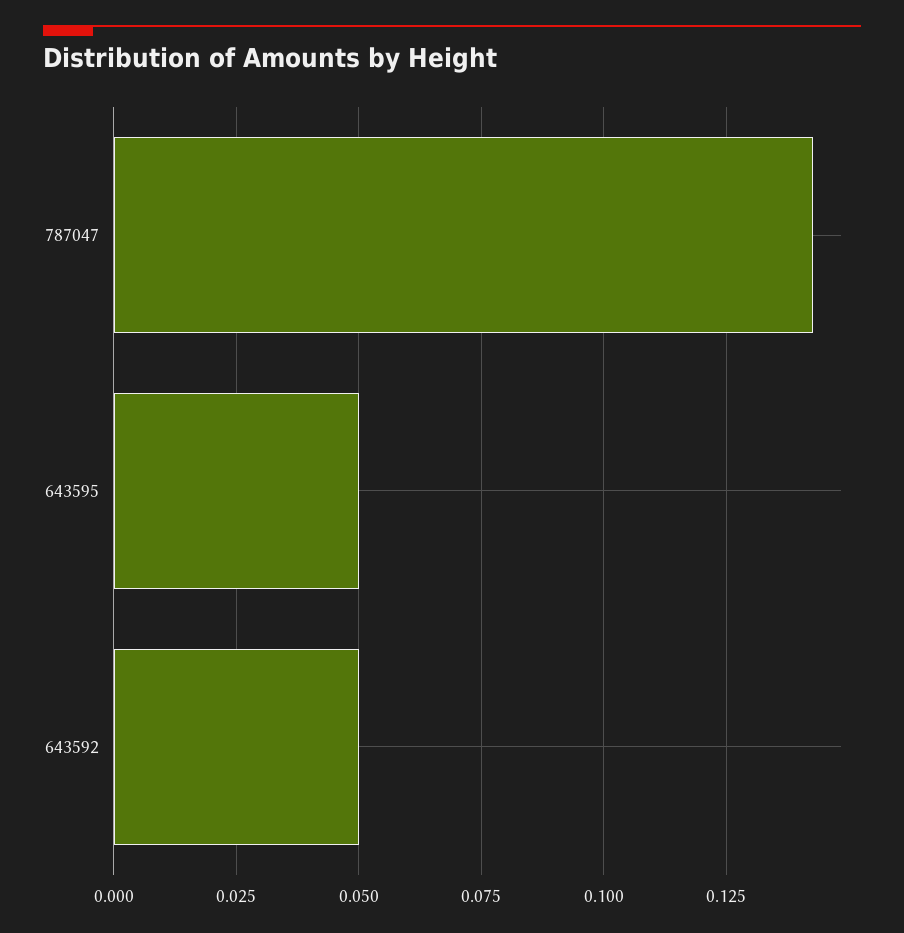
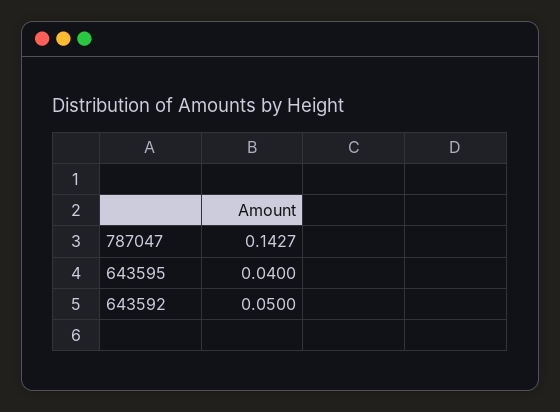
  {
    "787047": 0.1427,
-   "643595": 0.05,
+   "643595": 0.04,
    "643592": 0.05
  }

